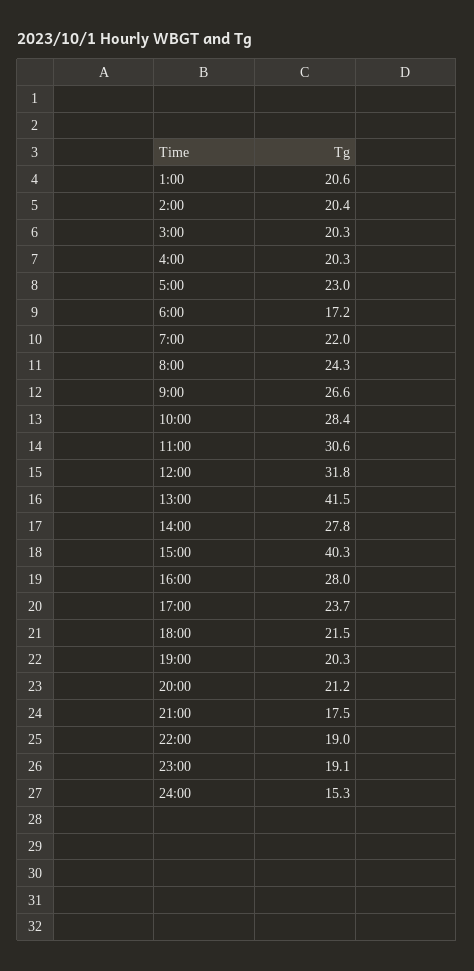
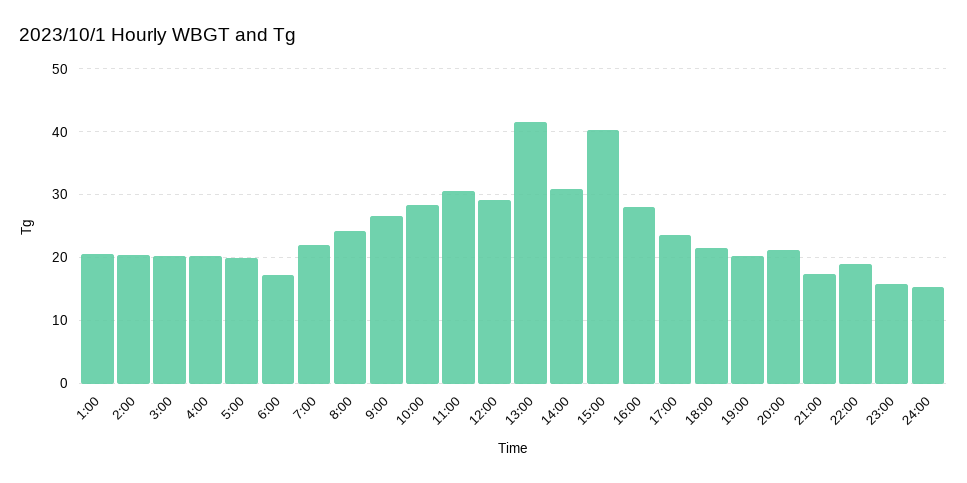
  {
    "1:00": 20.6,
    "2:00": 20.4,
    "3:00": 20.3,
    "4:00": 20.3,
-   "5:00": 23,
+   "5:00": 20,
    "6:00": 17.2,
    "7:00": 22,
    "8:00": 24.3,
    "9:00": 26.6,
    "10:00": 28.4,
    "11:00": 30.6,
-   "12:00": 31.8,
+   "12:00": 29,
    "13:00": 41.5,
-   "14:00": 27.8,
+   "14:00": 31,
    "15:00": 40.3,
    "16:00": 28,
    "17:00": 23.7,
    "18:00": 21.5,
    "19:00": 20.3,
    "20:00": 21.2,
    "21:00": 17.5,
    "22:00": 19,
-   "23:00": 19.1,
+   "23:00": 16,
    "24:00": 15.3
  }

